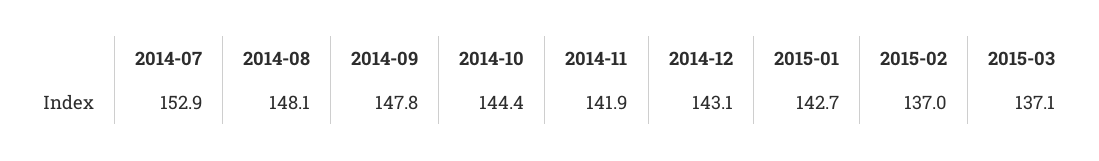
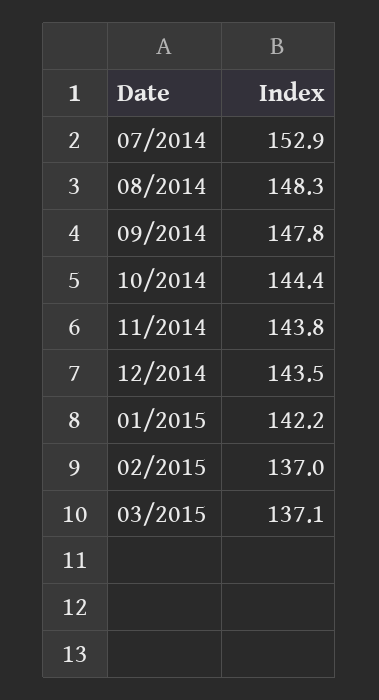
  {
    "2014-07": 152.9,
-   "2014-08": 148.1,
+   "2014-08": 148.3,
    "2014-09": 147.8,
    "2014-10": 144.4,
-   "2014-11": 141.9,
+   "2014-11": 143.8,
-   "2014-12": 143.1,
+   "2014-12": 143.5,
-   "2015-01": 142.7,
+   "2015-01": 142.2,
    "2015-02": 137,
    "2015-03": 137.1
  }

